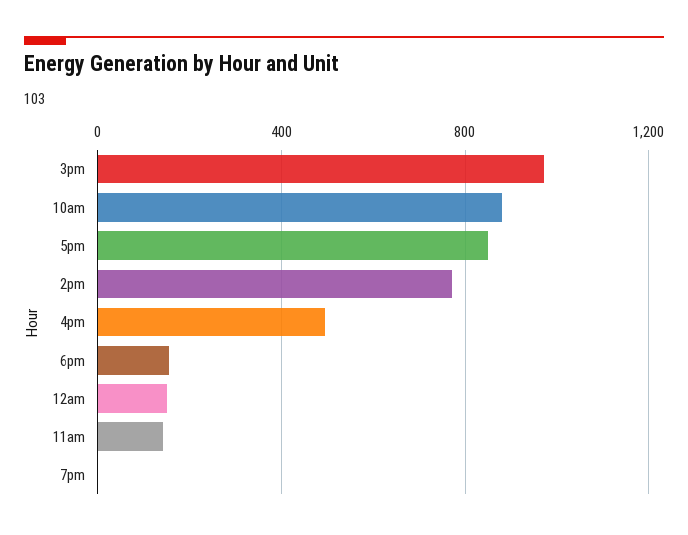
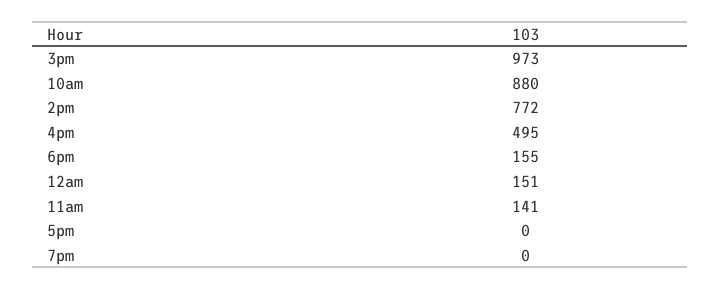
  {
    "3pm": 973,
    "10am": 880,
-   "5pm": 850,
+   "5pm": 0,
    "2pm": 772,
    "4pm": 495,
    "6pm": 155,
    "12am": 151,
    "11am": 141,
    "7pm": 0
  }

